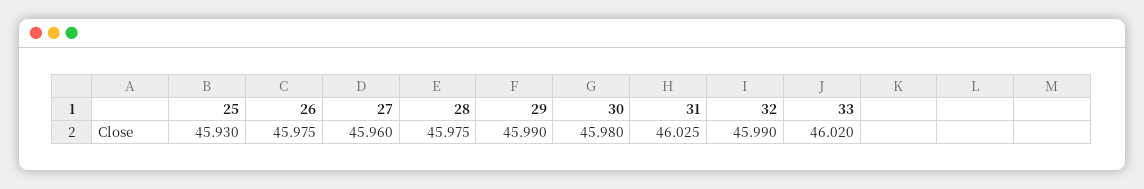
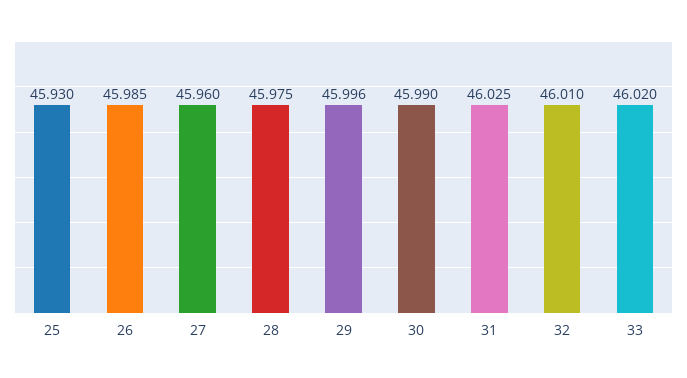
  {
    "25": 45.93,
-   "26": 45.975,
+   "26": 45.985,
    "27": 45.96,
    "28": 45.975,
-   "29": 45.99,
+   "29": 45.996,
-   "30": 45.98,
+   "30": 45.99,
    "31": 46.025,
-   "32": 45.99,
+   "32": 46.01,
    "33": 46.02
  }

